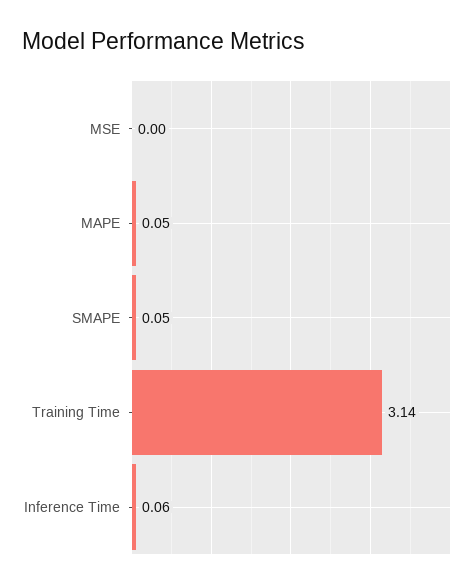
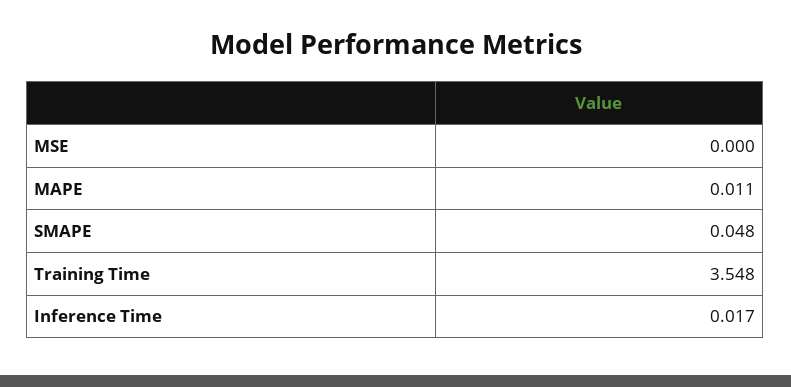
  {
    "MSE": 0,
-   "MAPE": 0.05,
+   "MAPE": 0.011,
    "SMAPE": 0.048,
-   "Training Time": 3.14,
+   "Training Time": 3.548,
-   "Inference Time": 0.06
+   "Inference Time": 0.017
  }

